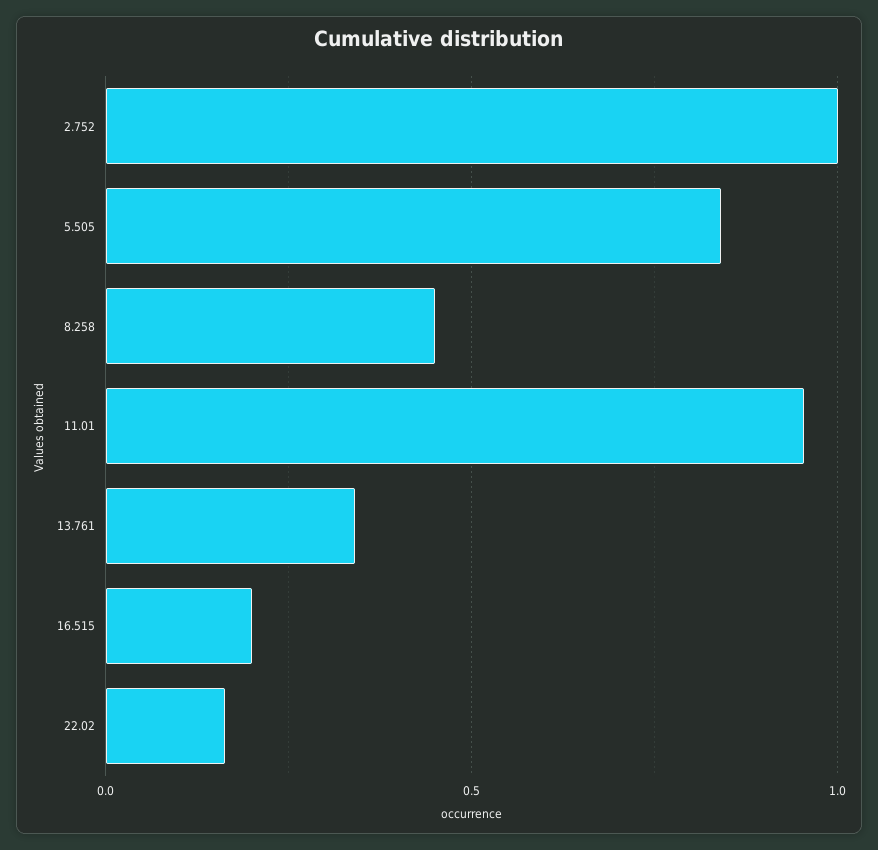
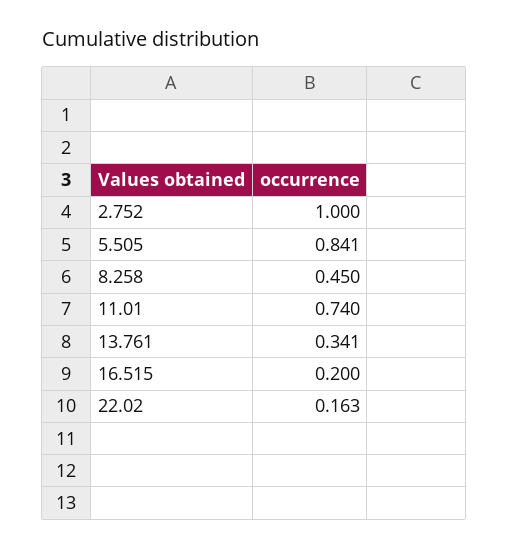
  {
    "2.752": 1,
    "5.505": 0.841,
    "8.258": 0.45,
-   "11.01": 0.95,
+   "11.01": 0.74,
    "13.761": 0.341,
    "16.515": 0.2,
    "22.02": 0.163
  }

